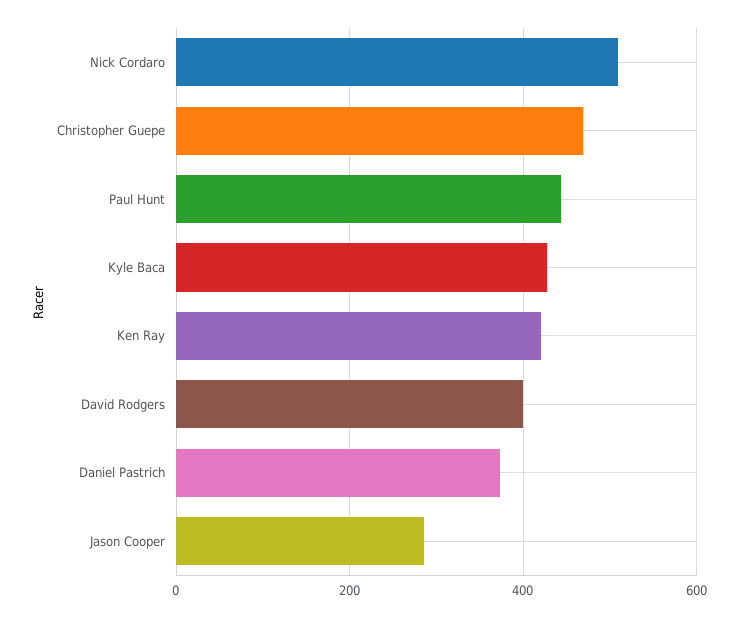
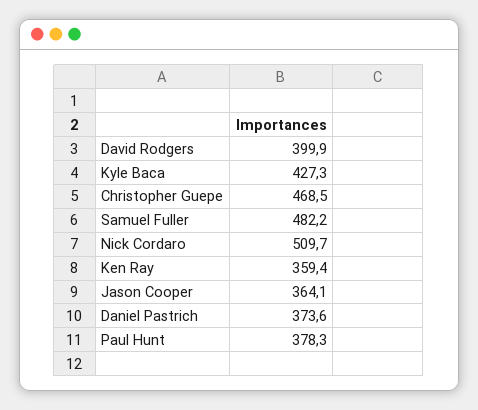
  {
    "Nick Cordaro": 509.7,
    "Christopher Guepe": 468.5,
-   "Paul Hunt": 440,
+   "Paul Hunt": 378.3,
    "Kyle Baca": 427.3,
-   "Ken Ray": 420,
+   "Ken Ray": 359.4,
    "David Rodgers": 399.9,
    "Daniel Pastrich": 373.6,
-   "Jason Cooper": 280
+   "Jason Cooper": 364.1,
+   "Samuel Fuller": 482.2
  }

